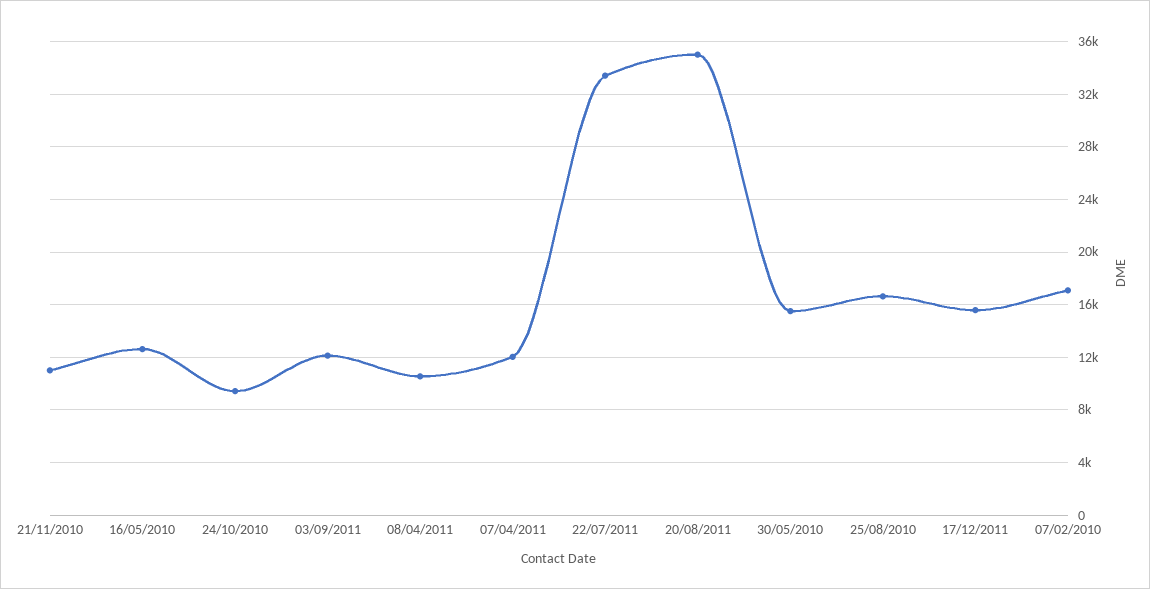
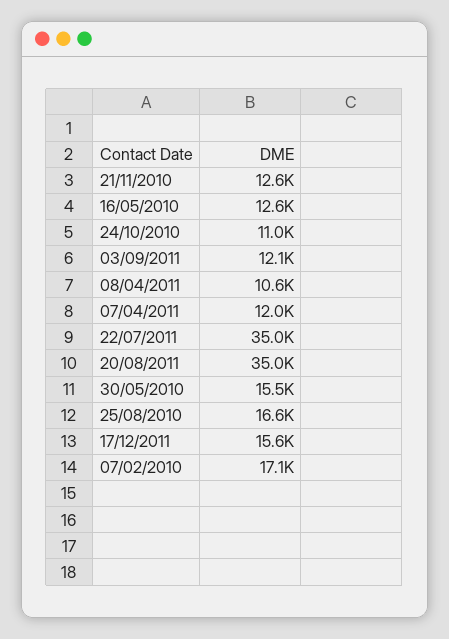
  {
-   "21/11/2010": 11000,
+   "21/11/2010": 12600,
    "16/05/2010": 12600,
-   "24/10/2010": 9500,
+   "24/10/2010": 11000,
    "03/09/2011": 12100,
    "08/04/2011": 10600,
    "07/04/2011": 12000,
-   "22/07/2011": 33500,
+   "22/07/2011": 35000,
    "20/08/2011": 35000,
    "30/05/2010": 15500,
    "25/08/2010": 16600,
    "17/12/2011": 15600,
    "07/02/2010": 17100
  }

